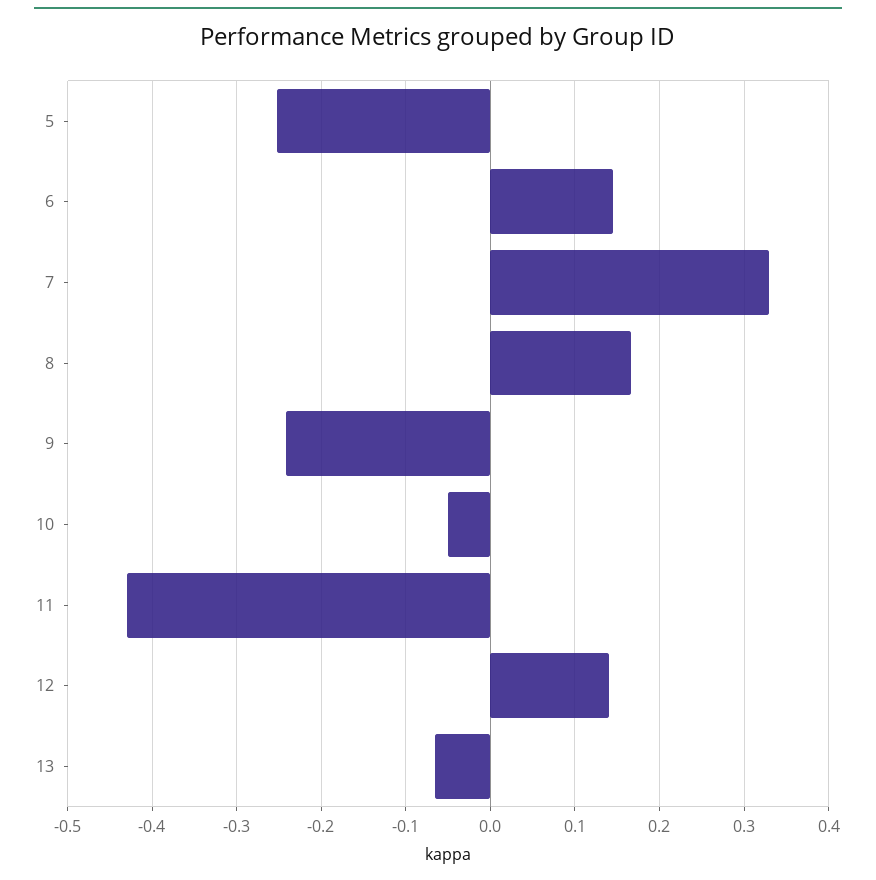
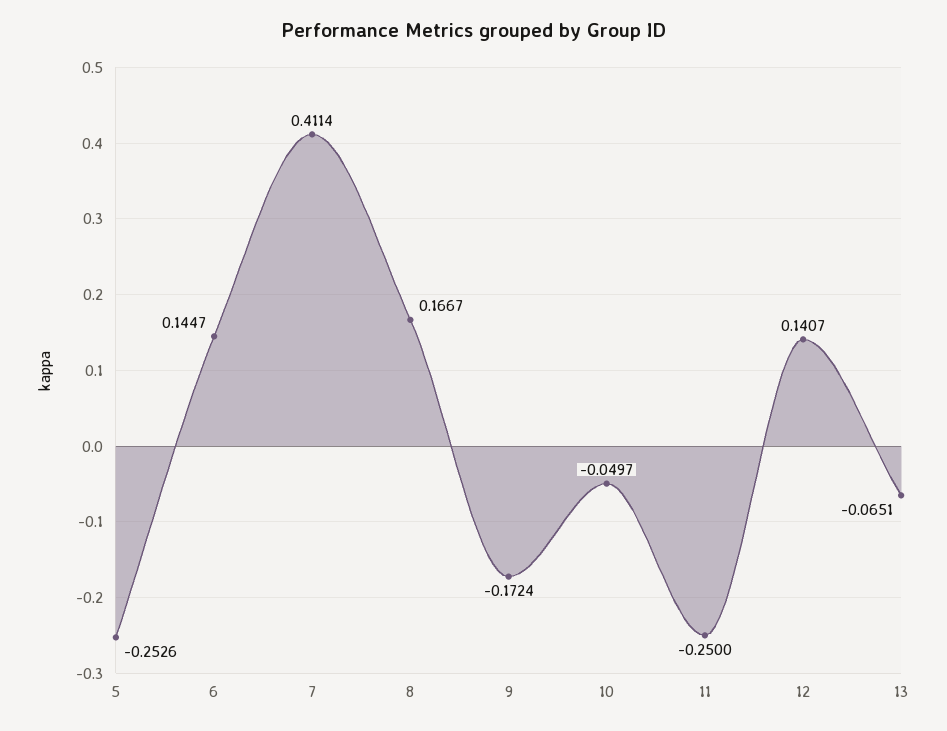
  {
    "5": -0.2526,
    "6": 0.1447,
-   "7": 0.33,
+   "7": 0.4114,
    "8": 0.1667,
-   "9": -0.24,
+   "9": -0.1724,
    "10": -0.0497,
-   "11": -0.43,
+   "11": -0.25,
    "12": 0.1407,
    "13": -0.0651
  }

